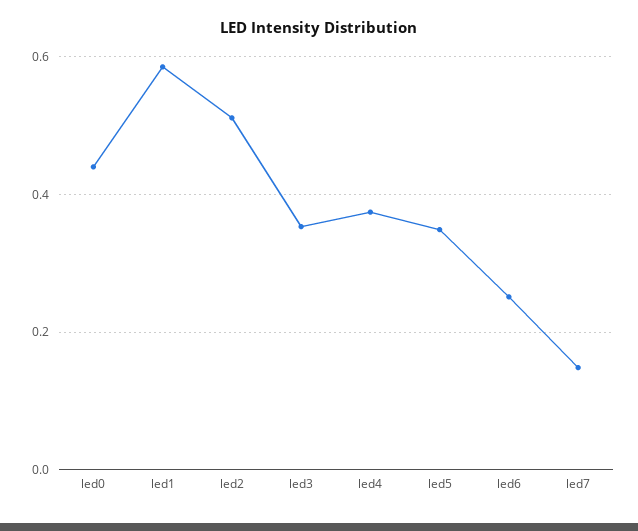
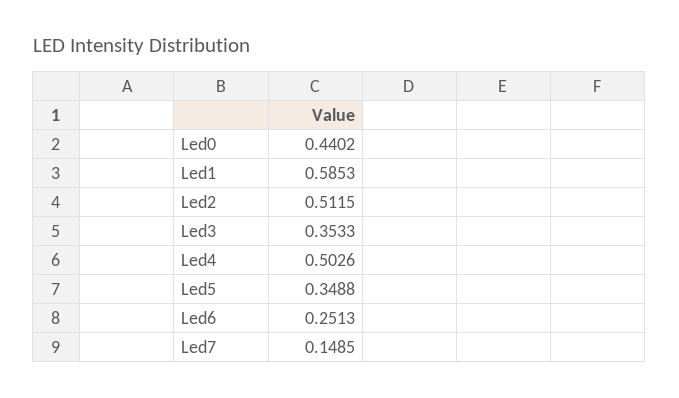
  {
    "led0": 0.4402,
    "led1": 0.5853,
    "led2": 0.5115,
    "led3": 0.3533,
-   "led4": 0.38,
+   "led4": 0.5026,
    "led5": 0.3488,
    "led6": 0.2513,
    "led7": 0.1485
  }

